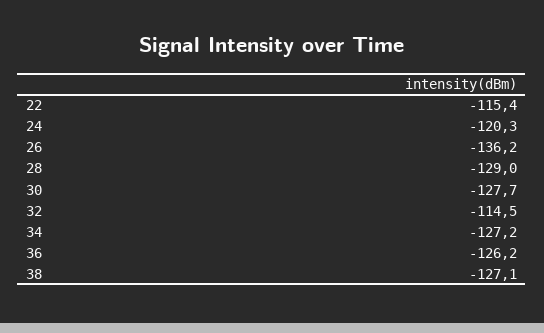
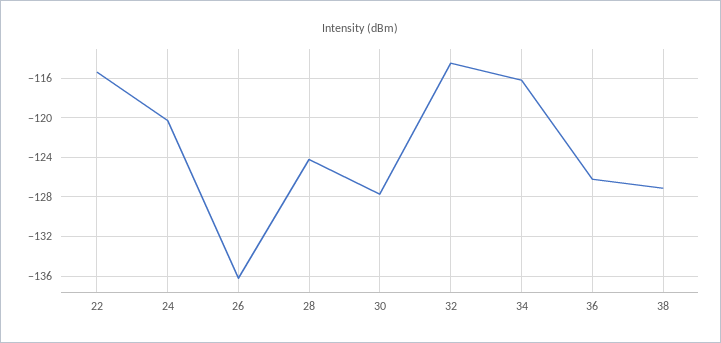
  {
    "22": -115.4,
    "24": -120.3,
    "26": -136.2,
-   "28": -129,
+   "28": -124,
    "30": -127.7,
    "32": -114.5,
-   "34": -127.2,
+   "34": -116,
    "36": -126.2,
    "38": -127.1
  }

